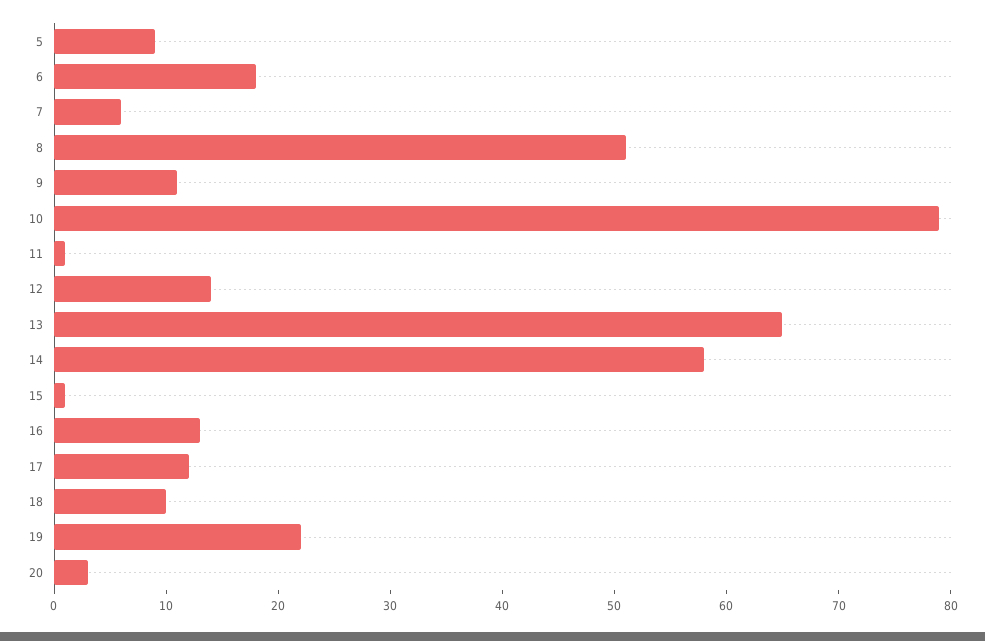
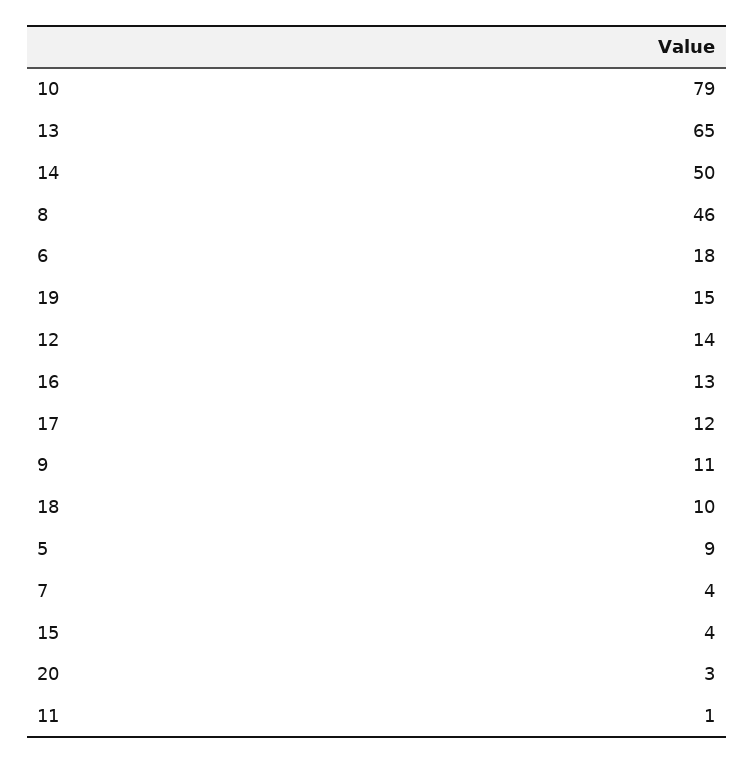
  {
    "5": 9,
    "6": 18,
-   "7": 6,
+   "7": 4,
-   "8": 51,
+   "8": 46,
    "9": 11,
    "10": 79,
    "11": 1,
    "12": 14,
    "13": 65,
-   "14": 58,
+   "14": 50,
-   "15": 1,
+   "15": 4,
    "16": 13,
    "17": 12,
    "18": 10,
-   "19": 22,
+   "19": 15,
    "20": 3
  }

